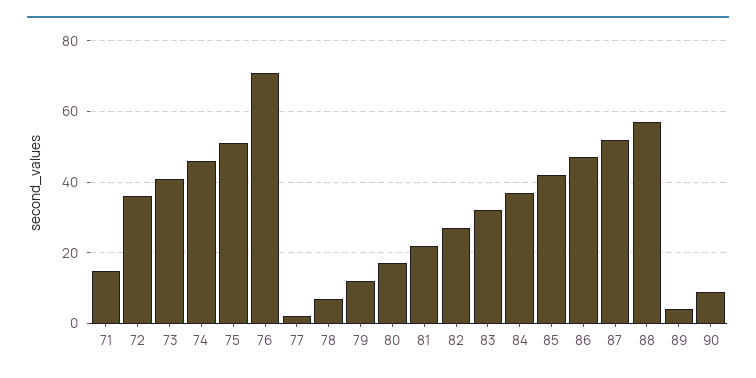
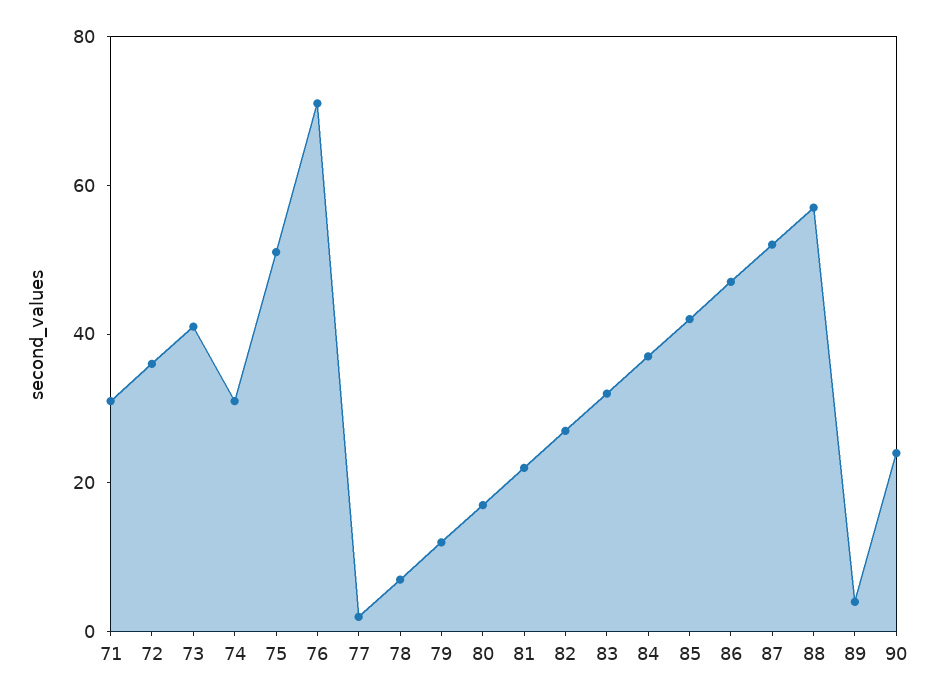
  {
-   "71": 15,
+   "71": 30,
    "72": 35,
    "73": 40,
-   "74": 45,
+   "74": 30,
    "75": 50,
    "76": 70,
    "77": 0,
    "78": 5,
    "79": 10,
    "80": 15,
    "81": 20,
    "82": 25,
    "83": 30,
    "84": 35,
    "85": 40,
    "86": 45,
    "87": 50,
    "88": 55,
    "89": 5,
-   "90": 10
+   "90": 25
  }

